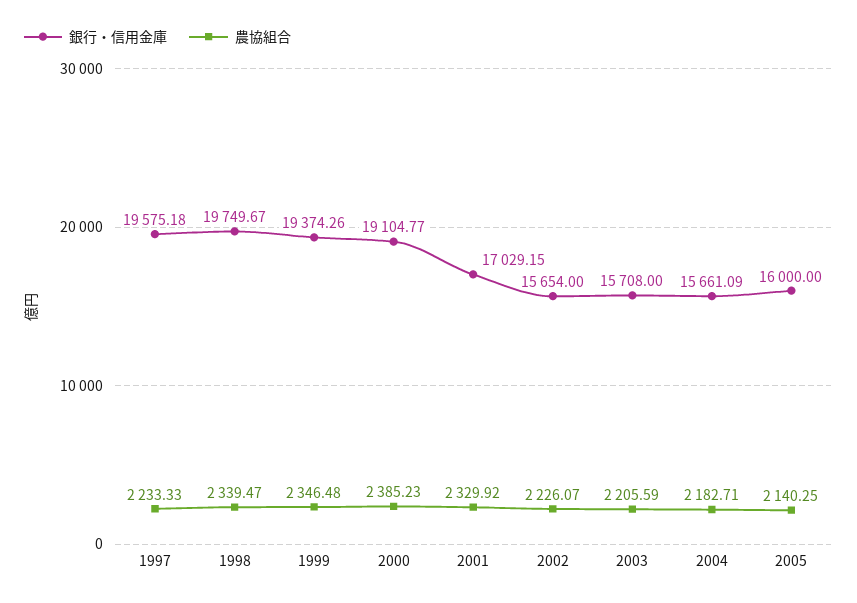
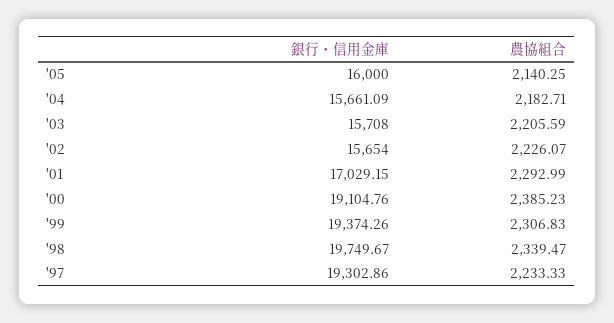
  {
    "銀行・信用金庫": {
-     "1997": 19575.18,
+     "1997": 19302.86,
      "1998": 19749.67,
      "1999": 19374.26,
-     "2000": 19104.77,
+     "2000": 19104.76,
      "2001": 17029.15,
      "2002": 15654,
      "2003": 15708,
      "2004": 15661.09,
      "2005": 16000
    },
    "農協組合": {
      "1997": 2233.33,
      "1998": 2339.47,
-     "1999": 2346.48,
+     "1999": 2306.83,
      "2000": 2385.23,
-     "2001": 2329.92,
+     "2001": 2292.99,
      "2002": 2226.07,
      "2003": 2205.59,
      "2004": 2182.71,
      "2005": 2140.25
    }
  }

